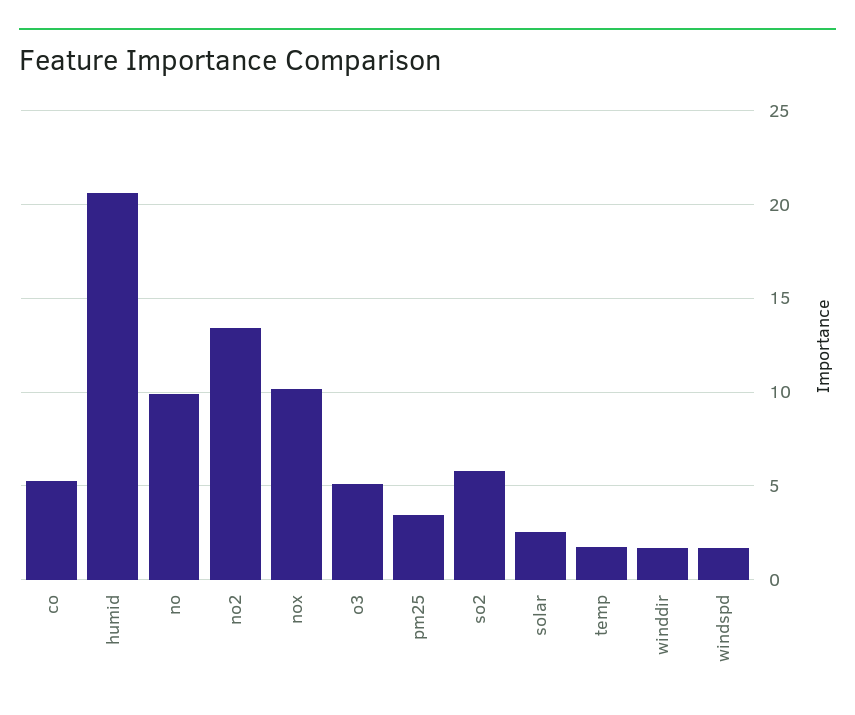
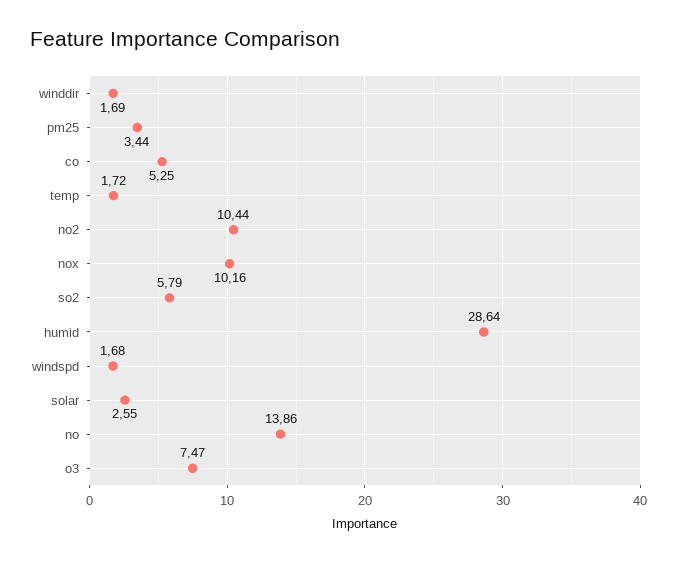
  {
    "co": 5.25,
-   "humid": 20.5,
+   "humid": 28.64,
-   "no": 10,
+   "no": 13.86,
-   "no2": 13.5,
+   "no2": 10.44,
    "nox": 10.16,
-   "o3": 5,
+   "o3": 7.47,
    "pm25": 3.44,
    "so2": 5.79,
    "solar": 2.55,
    "temp": 1.72,
    "winddir": 1.69,
    "windspd": 1.68
  }

